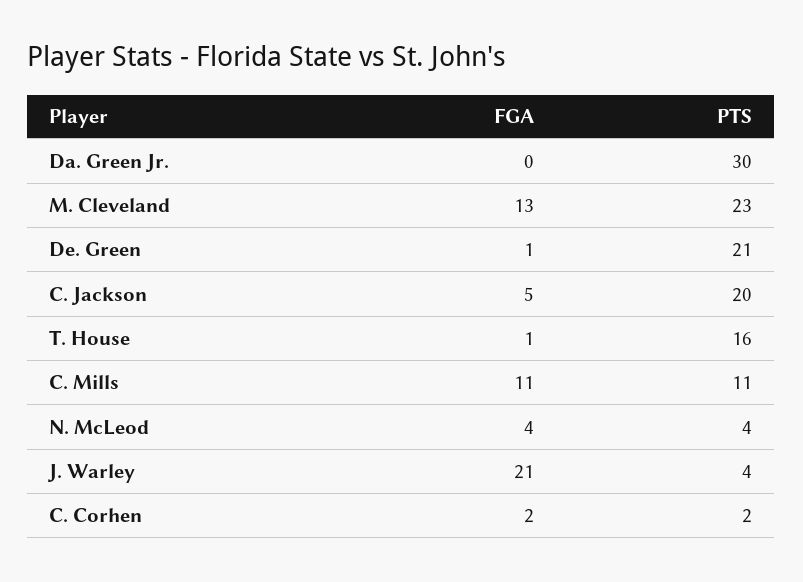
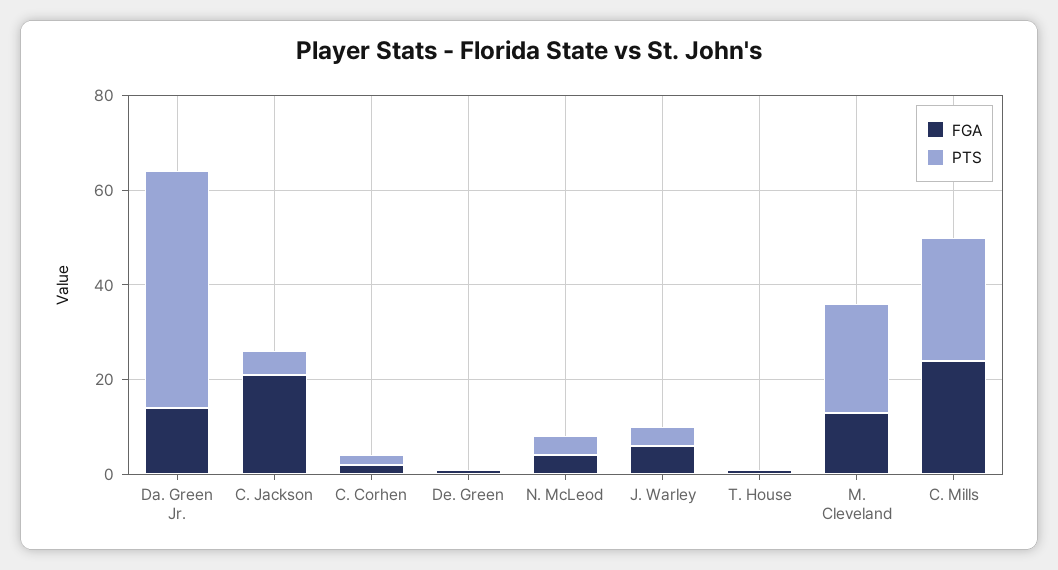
  {
    "FGA": {
-     "Da. Green Jr.": 0,
+     "Da. Green Jr.": 15,
      "M. Cleveland": 13,
      "De. Green": 1,
-     "C. Jackson": 5,
+     "C. Jackson": 20,
      "T. House": 1,
-     "C. Mills": 11,
+     "C. Mills": 25,
      "N. McLeod": 4,
-     "J. Warley": 21,
+     "J. Warley": 5,
      "C. Corhen": 2
    },
    "PTS": {
-     "Da. Green Jr.": 30,
+     "Da. Green Jr.": 50,
      "M. Cleveland": 23,
-     "De. Green": 21,
+     "De. Green": 0,
-     "C. Jackson": 20,
+     "C. Jackson": 5,
-     "T. House": 16,
+     "T. House": 0,
-     "C. Mills": 11,
+     "C. Mills": 25,
      "N. McLeod": 4,
      "J. Warley": 4,
      "C. Corhen": 2
    }
  }

